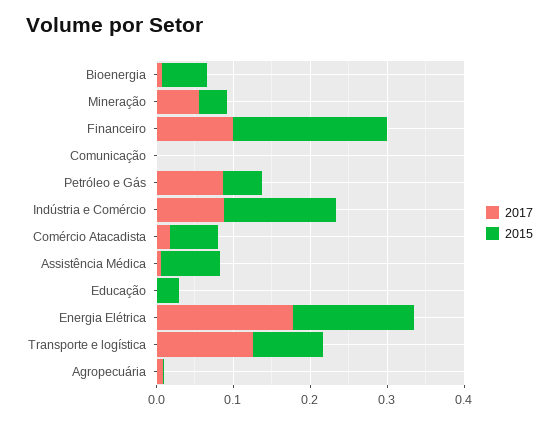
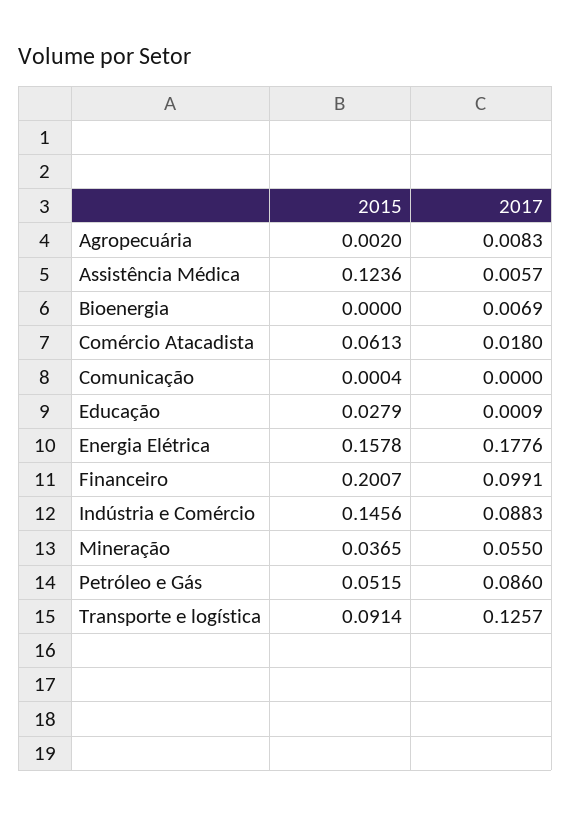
  {
    "2017": {
      "Bioenergia": 0.0069,
      "Mineração": 0.055,
      "Financeiro": 0.0991,
      "Comunicação": 0,
      "Petróleo e Gás": 0.086,
      "Indústria e Comércio": 0.0883,
      "Comércio Atacadista": 0.018,
      "Assistência Médica": 0.0057,
      "Educação": 0.0009,
      "Energia Elétrica": 0.1776,
      "Transporte e logística": 0.1257,
      "Agropecuária": 0.0083
    },
    "2015": {
-     "Bioenergia": 0.06,
+     "Bioenergia": 0,
      "Mineração": 0.0365,
      "Financeiro": 0.2007,
      "Comunicação": 0.0004,
      "Petróleo e Gás": 0.0515,
      "Indústria e Comércio": 0.1456,
      "Comércio Atacadista": 0.0613,
-     "Assistência Médica": 0.08,
+     "Assistência Médica": 0.1236,
      "Educação": 0.0279,
      "Energia Elétrica": 0.1578,
      "Transporte e logística": 0.0914,
      "Agropecuária": 0.002
    }
  }

